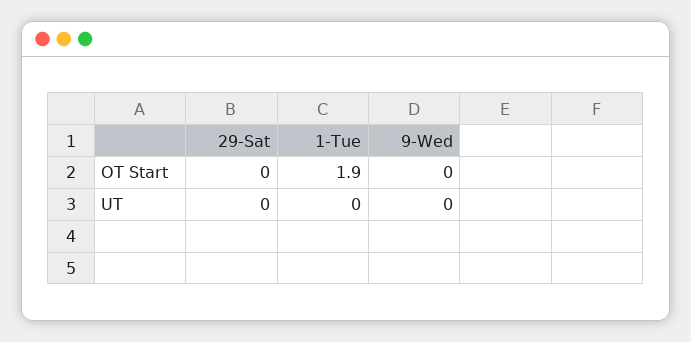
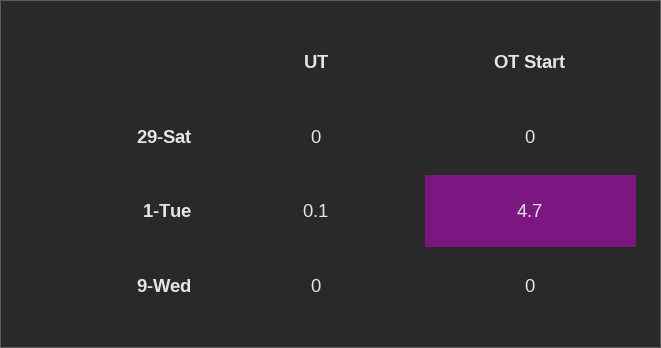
  {
    "29-Sat": {
      "OT Start": 0,
      "UT": 0
    },
    "1-Tue": {
-     "OT Start": 1.9,
+     "OT Start": 4.7,
-     "UT": 0
+     "UT": 0.1
    },
    "9-Wed": {
      "OT Start": 0,
      "UT": 0
    }
  }

